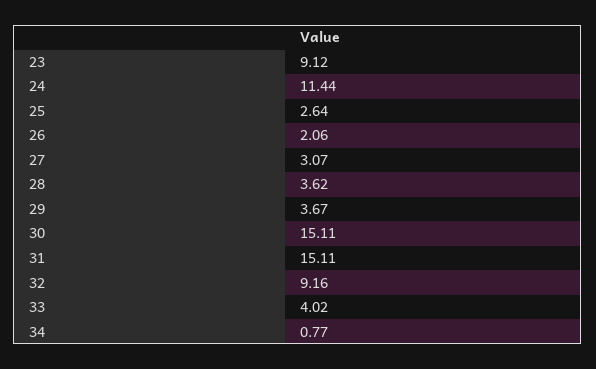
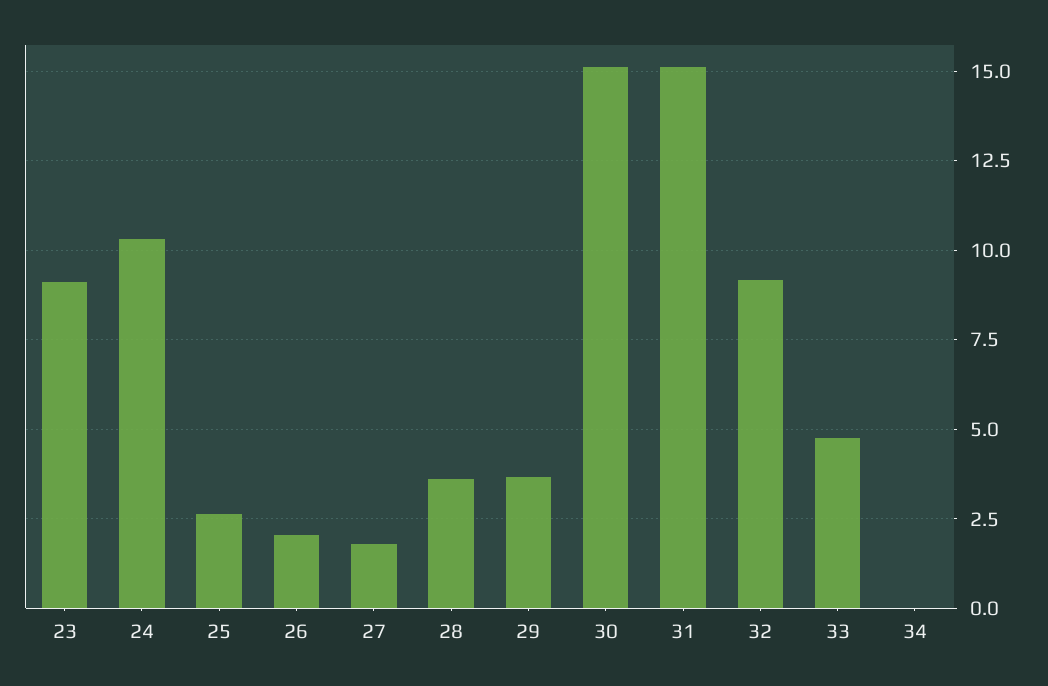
  {
    "23": 9.12,
-   "24": 11.44,
+   "24": 10.25,
    "25": 2.64,
    "26": 2.06,
-   "27": 3.07,
+   "27": 1.75,
    "28": 3.62,
    "29": 3.67,
    "30": 15.11,
    "31": 15.11,
    "32": 9.16,
-   "33": 4.02,
+   "33": 4.75,
-   "34": 0.77
+   "34": 0
  }

